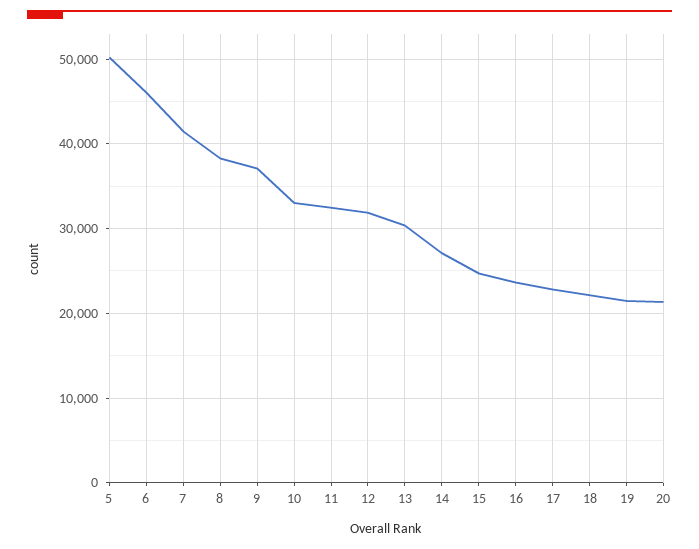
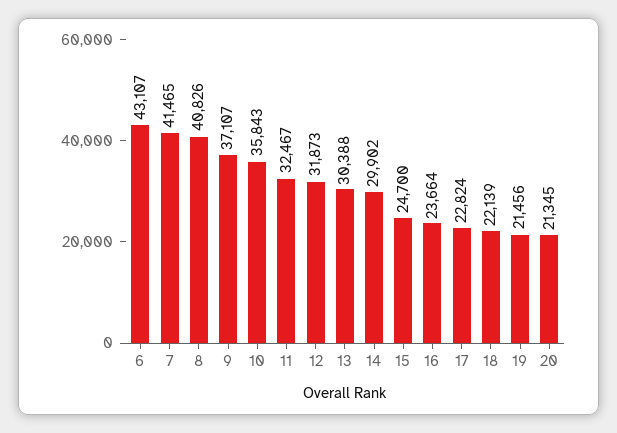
  {
-   "5": 50000,
-   "6": 46000,
+   "6": 43107,
    "7": 41465,
-   "8": 38000,
+   "8": 40826,
    "9": 37107,
-   "10": 33000,
+   "10": 35843,
    "11": 32467,
    "12": 31873,
    "13": 30388,
-   "14": 27000,
+   "14": 29902,
    "15": 24700,
    "16": 23664,
    "17": 22824,
    "18": 22139,
    "19": 21456,
    "20": 21345
  }

